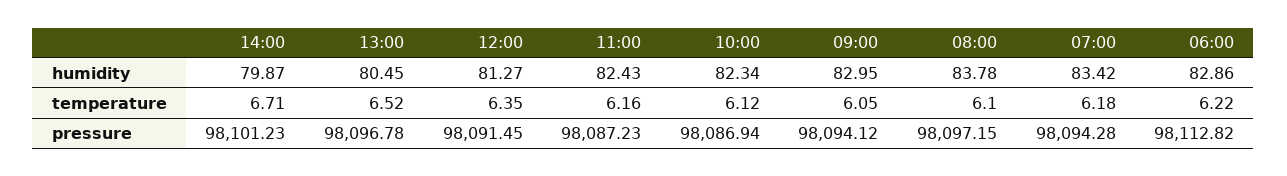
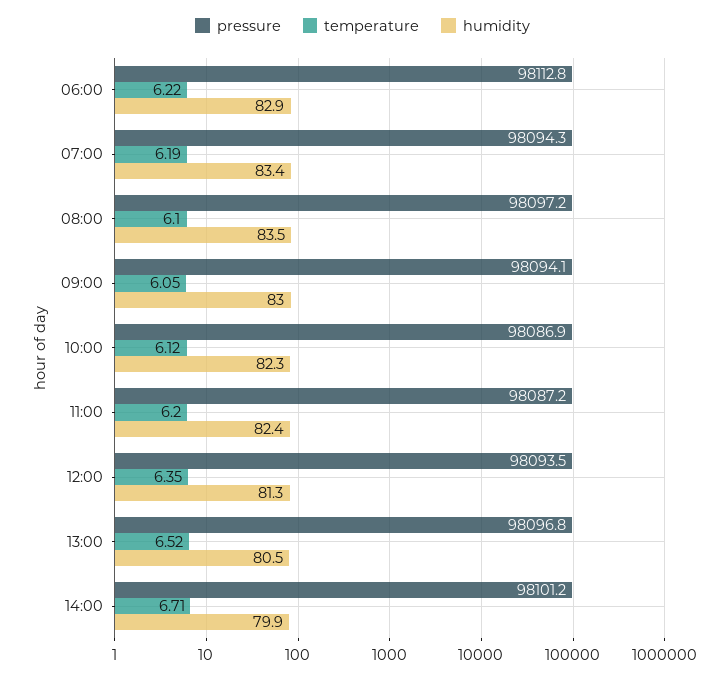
  {
    "humidity": {
      "14:00": 79.87,
      "13:00": 80.45,
      "12:00": 81.27,
      "11:00": 82.43,
      "10:00": 82.34,
      "09:00": 82.95,
-     "08:00": 83.78,
+     "08:00": 83.5,
      "07:00": 83.42,
      "06:00": 82.86
    },
    "temperature": {
      "14:00": 6.71,
      "13:00": 6.52,
      "12:00": 6.35,
-     "11:00": 6.16,
+     "11:00": 6.2,
      "10:00": 6.12,
      "09:00": 6.05,
      "08:00": 6.1,
-     "07:00": 6.18,
+     "07:00": 6.19,
      "06:00": 6.22
    },
    "pressure": {
      "14:00": 98101.23,
      "13:00": 98096.78,
-     "12:00": 98091.45,
+     "12:00": 98093.5,
      "11:00": 98087.23,
      "10:00": 98086.94,
      "09:00": 98094.12,
      "08:00": 98097.15,
      "07:00": 98094.28,
      "06:00": 98112.82
    }
  }

